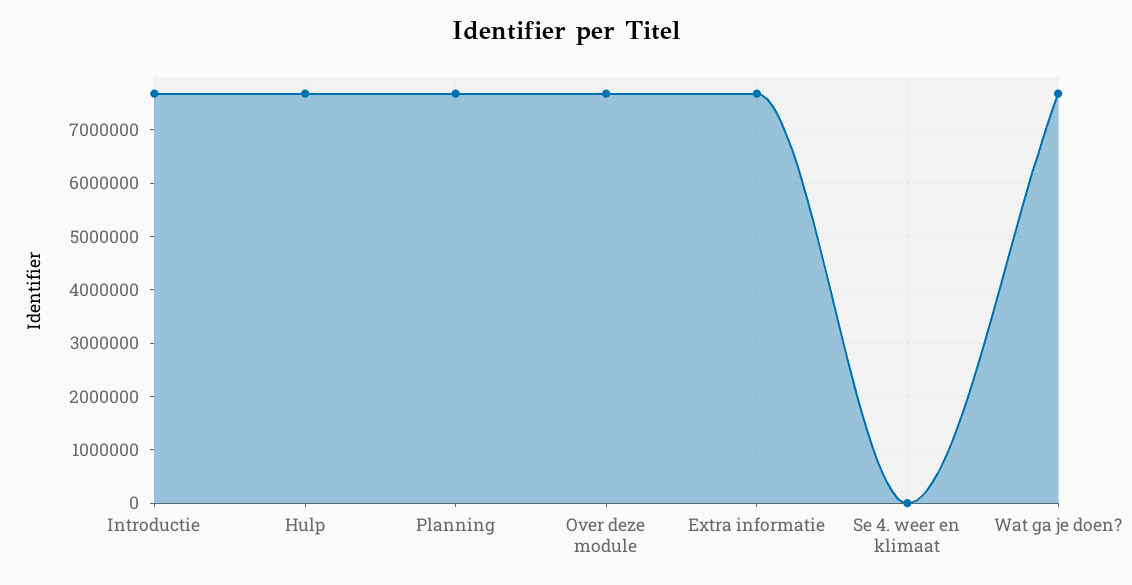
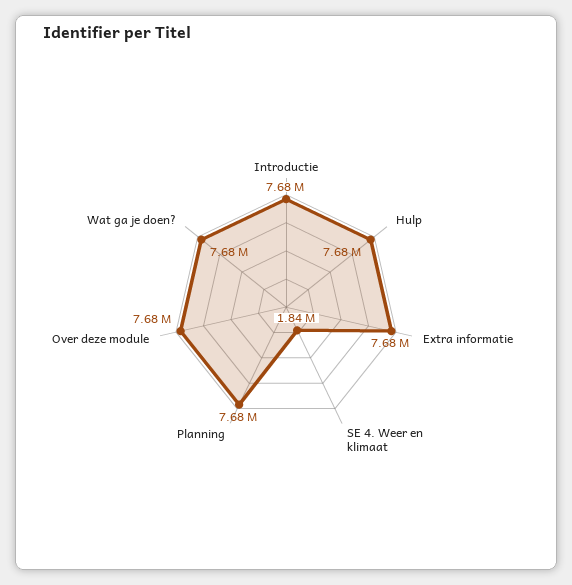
  {
    "Introductie": 7680000,
    "Hulp": 7680000,
    "Planning": 7680000,
    "Over deze module": 7680000,
    "Extra informatie": 7680000,
-   "Se 4. weer en klimaat": 0,
+   "Se 4. weer en klimaat": 1840000,
    "Wat ga je doen?": 7680000
  }

